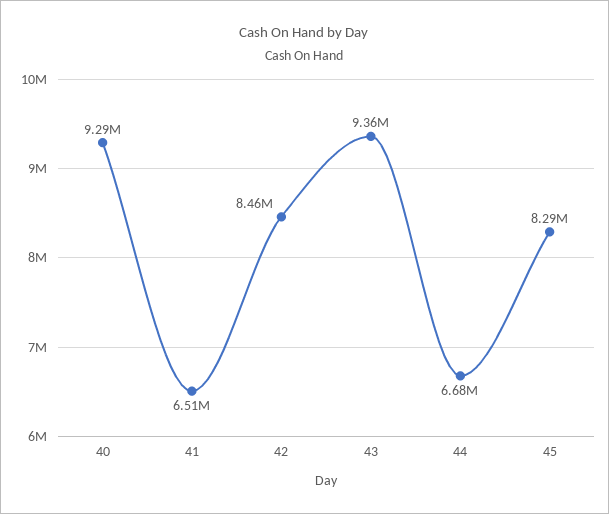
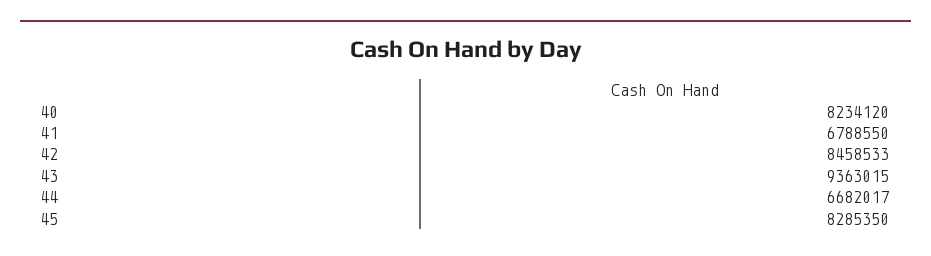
  {
-   "40": 9290000,
+   "40": 8234120,
-   "41": 6510000,
+   "41": 6788550,
    "42": 8458533,
    "43": 9363015,
    "44": 6682017,
    "45": 8285350
  }

